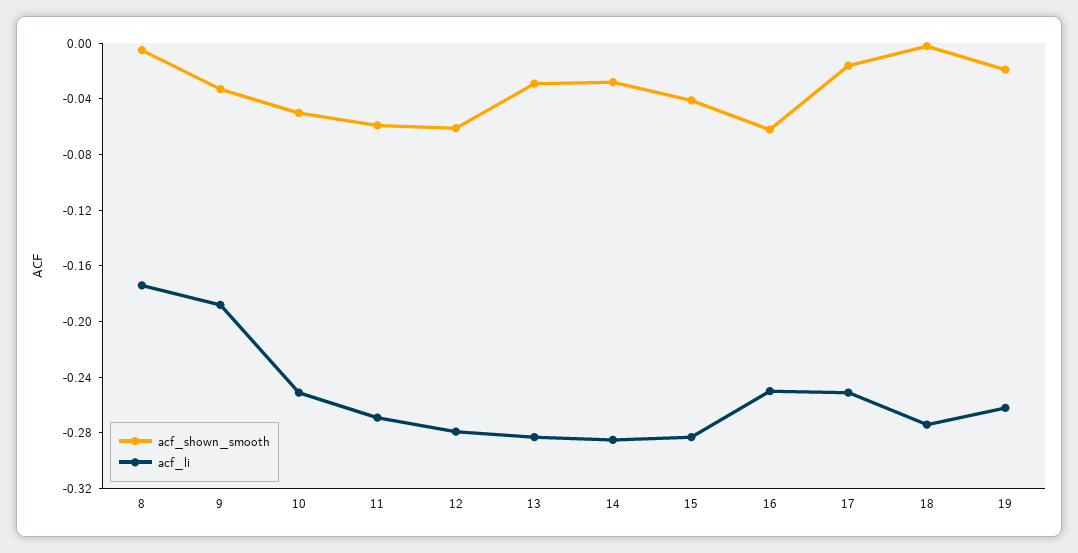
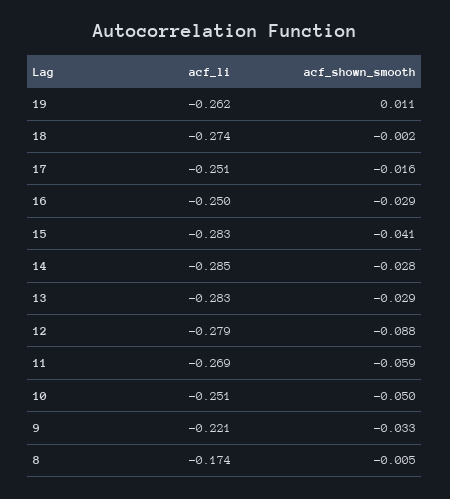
  {
    "acf_shown_smooth": {
      "8": -0.005,
      "9": -0.033,
      "10": -0.05,
      "11": -0.059,
-     "12": -0.06,
+     "12": -0.088,
      "13": -0.029,
      "14": -0.028,
      "15": -0.041,
-     "16": -0.06,
+     "16": -0.029,
      "17": -0.016,
      "18": -0.002,
-     "19": -0.02
+     "19": 0.011
    },
    "acf_li": {
      "8": -0.174,
-     "9": -0.19,
+     "9": -0.221,
      "10": -0.251,
      "11": -0.269,
      "12": -0.279,
      "13": -0.283,
      "14": -0.285,
      "15": -0.283,
      "16": -0.25,
      "17": -0.251,
      "18": -0.274,
      "19": -0.262
    }
  }

